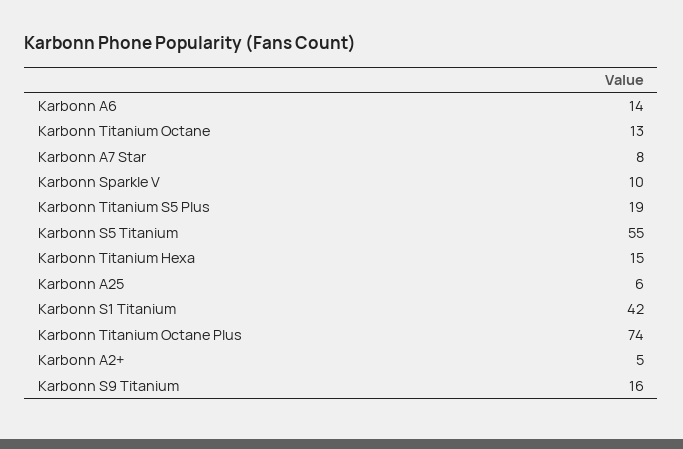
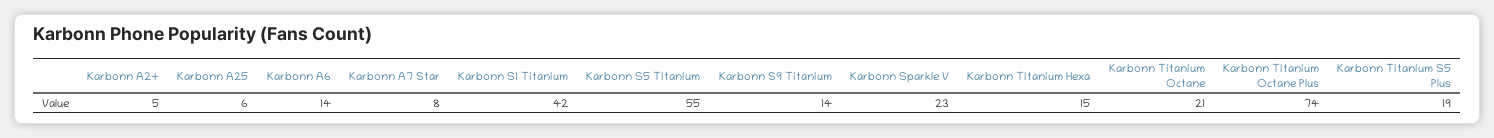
  {
    "Karbonn A6": 14,
-   "Karbonn Titanium Octane": 13,
+   "Karbonn Titanium Octane": 21,
    "Karbonn A7 Star": 8,
-   "Karbonn Sparkle V": 10,
+   "Karbonn Sparkle V": 23,
    "Karbonn Titanium S5 Plus": 19,
    "Karbonn S5 Titanium": 55,
    "Karbonn Titanium Hexa": 15,
    "Karbonn A25": 6,
    "Karbonn S1 Titanium": 42,
    "Karbonn Titanium Octane Plus": 74,
    "Karbonn A2+": 5,
-   "Karbonn S9 Titanium": 16
+   "Karbonn S9 Titanium": 14
  }

